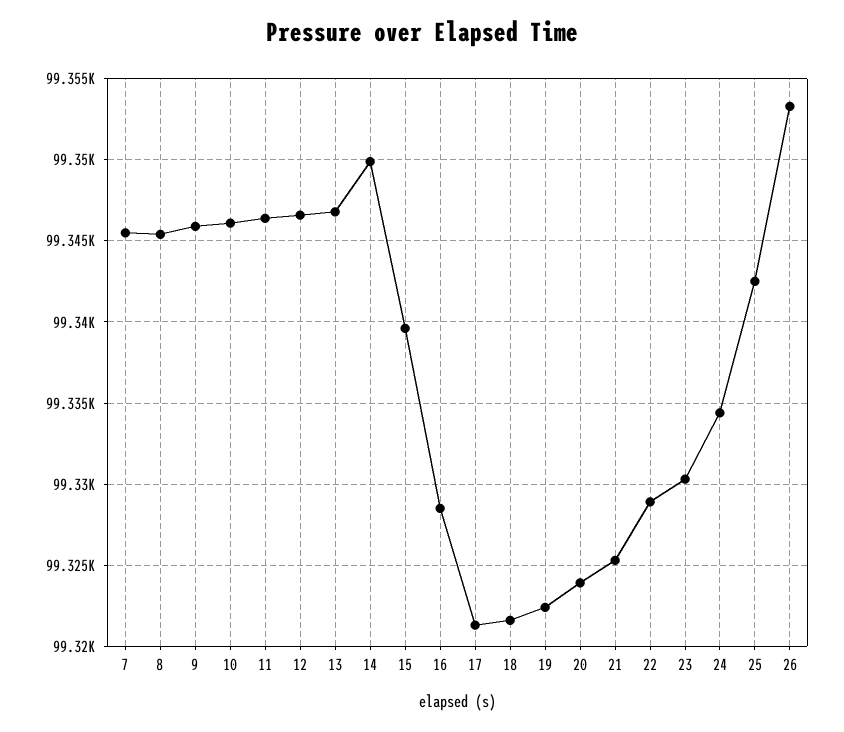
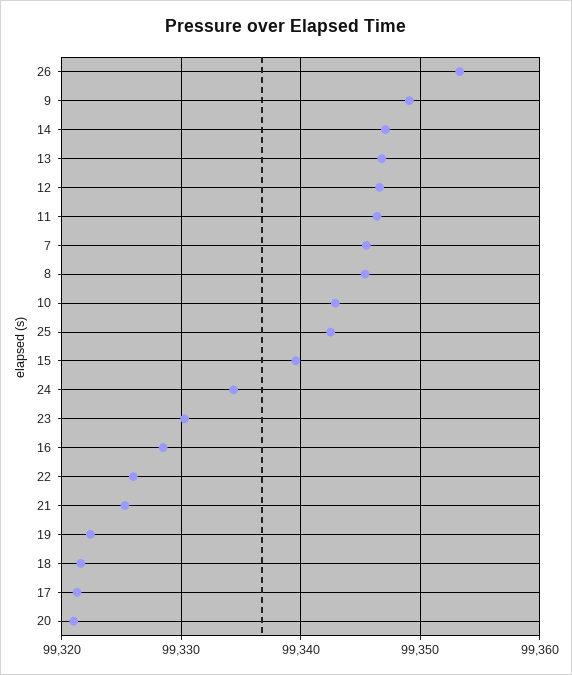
  {
    "7": 99345.5,
    "8": 99345.5,
-   "9": 99346,
+   "9": 99349,
-   "10": 99346,
+   "10": 99343,
    "11": 99346.5,
    "12": 99346.5,
    "13": 99347,
-   "14": 99350,
+   "14": 99347,
    "15": 99339.5,
    "16": 99328.5,
    "17": 99321.5,
    "18": 99321.5,
    "19": 99322.5,
-   "20": 99324,
+   "20": 99321,
    "21": 99325.5,
-   "22": 99329,
+   "22": 99326,
    "23": 99330.5,
    "24": 99334.5,
    "25": 99342.5,
    "26": 99353.5
  }

